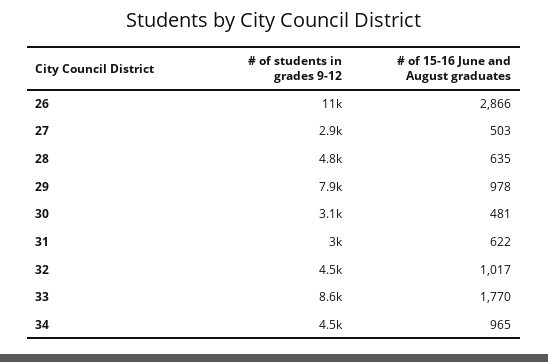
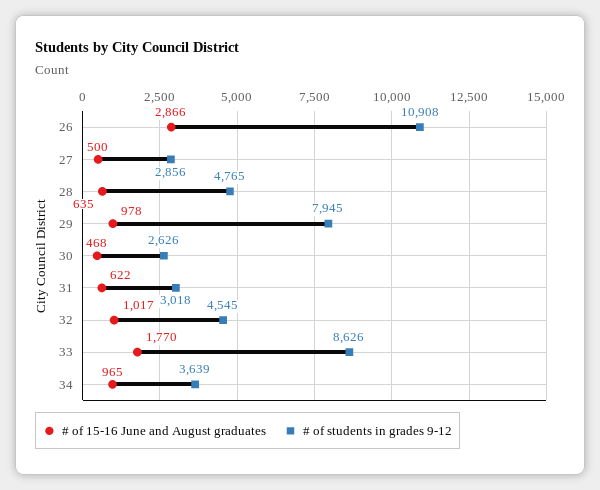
  {
    "# of students in grades 9-12": {
      "26": 10908,
      "27": 2856,
      "28": 4765,
      "29": 7945,
-     "30": 3100,
+     "30": 2626,
      "31": 3018,
      "32": 4545,
      "33": 8626,
-     "34": 4500
+     "34": 3639
    },
    "# of 15-16 June and August graduates": {
      "26": 2866,
-     "27": 503,
+     "27": 500,
      "28": 635,
      "29": 978,
-     "30": 481,
+     "30": 468,
      "31": 622,
      "32": 1017,
      "33": 1770,
      "34": 965
    }
  }

